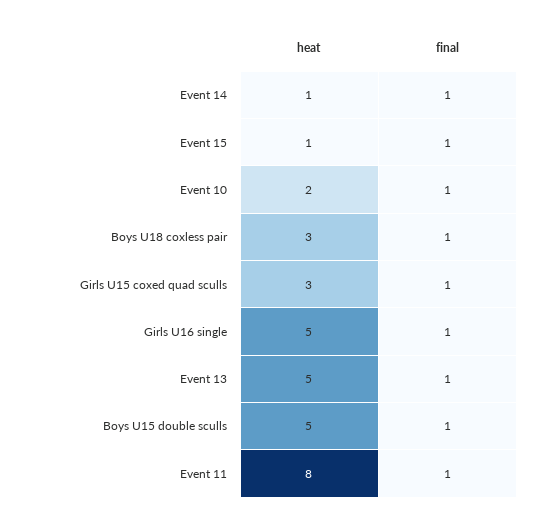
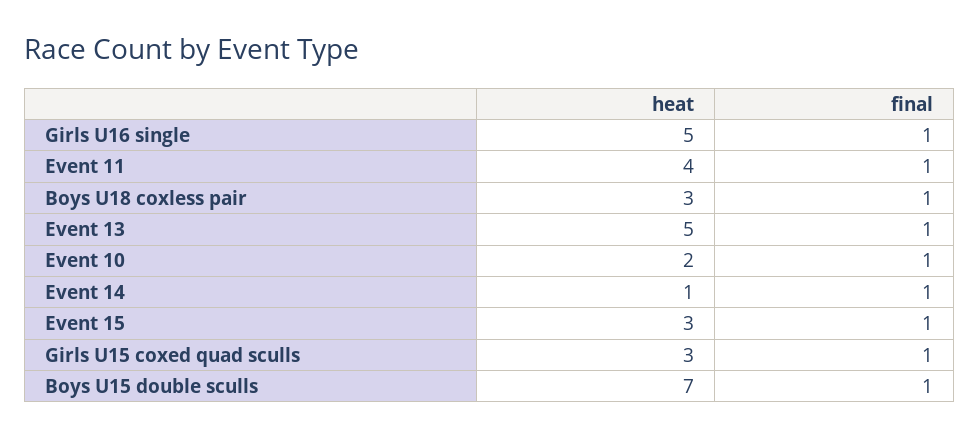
  {
    "heat": {
      "Event 14": 1,
-     "Event 15": 1,
+     "Event 15": 3,
      "Event 10": 2,
      "Boys U18 coxless pair": 3,
      "Girls U15 coxed quad sculls": 3,
      "Girls U16 single": 5,
      "Event 13": 5,
-     "Boys U15 double sculls": 5,
+     "Boys U15 double sculls": 7,
-     "Event 11": 8
+     "Event 11": 4
    },
    "final": {
      "Event 14": 1,
      "Event 15": 1,
      "Event 10": 1,
      "Boys U18 coxless pair": 1,
      "Girls U15 coxed quad sculls": 1,
      "Girls U16 single": 1,
      "Event 13": 1,
      "Boys U15 double sculls": 1,
      "Event 11": 1
    }
  }

